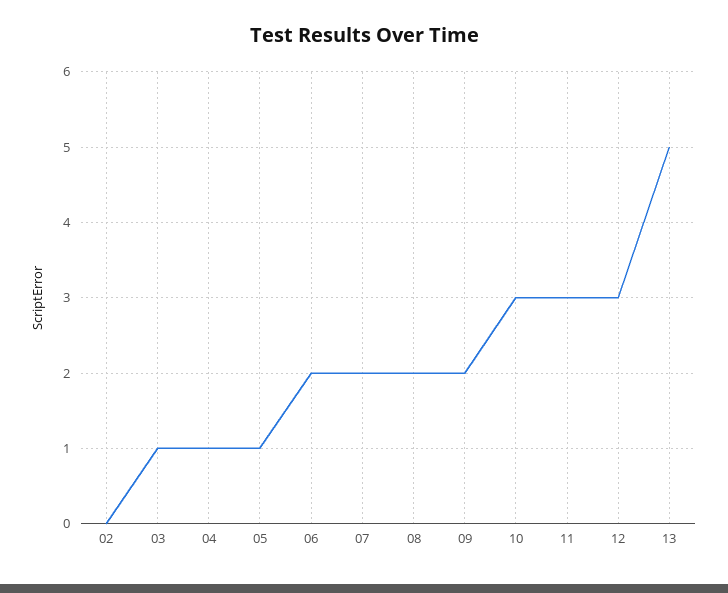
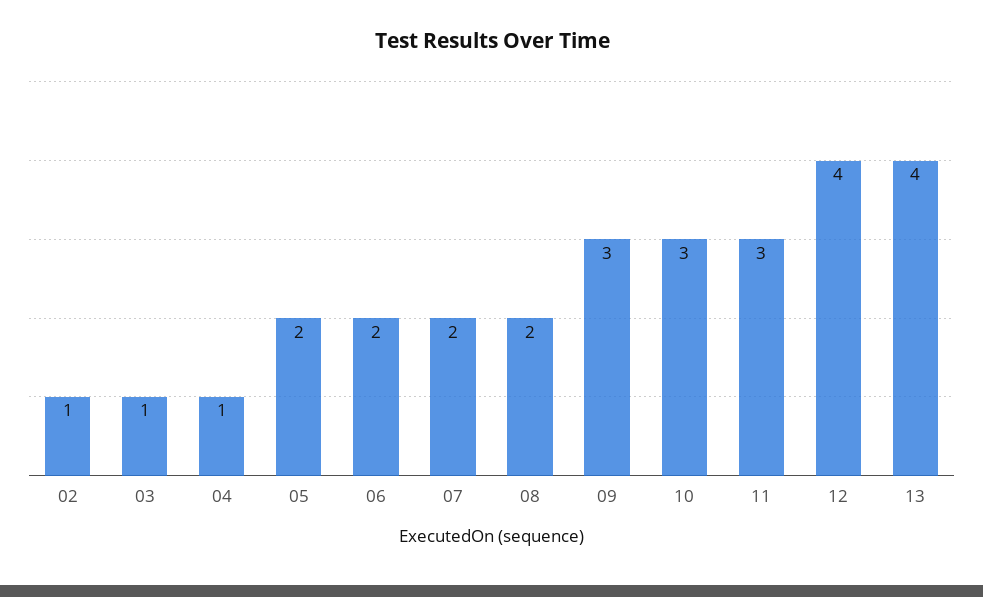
  {
-   "02": 0,
+   "02": 1,
    "03": 1,
    "04": 1,
-   "05": 1,
+   "05": 2,
    "06": 2,
    "07": 2,
    "08": 2,
-   "09": 2,
+   "09": 3,
    "10": 3,
    "11": 3,
-   "12": 3,
+   "12": 4,
-   "13": 5
+   "13": 4
  }

